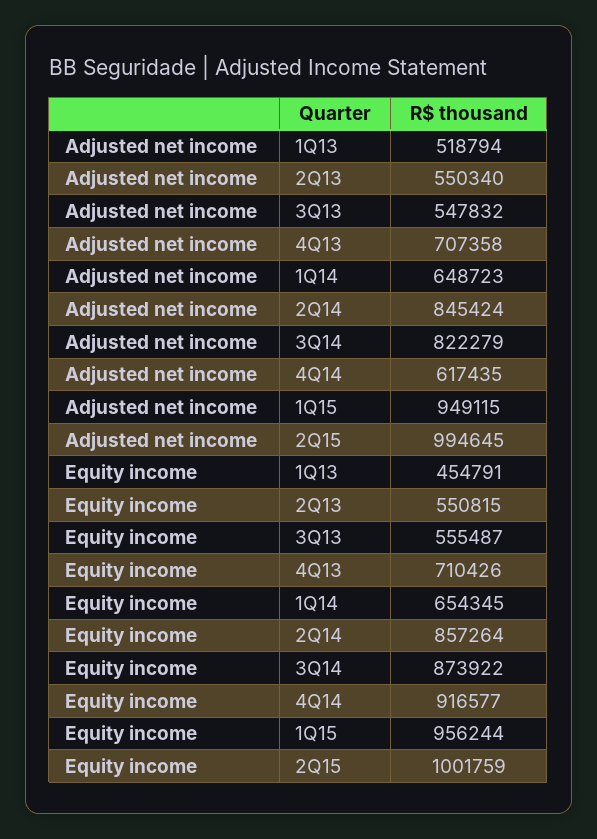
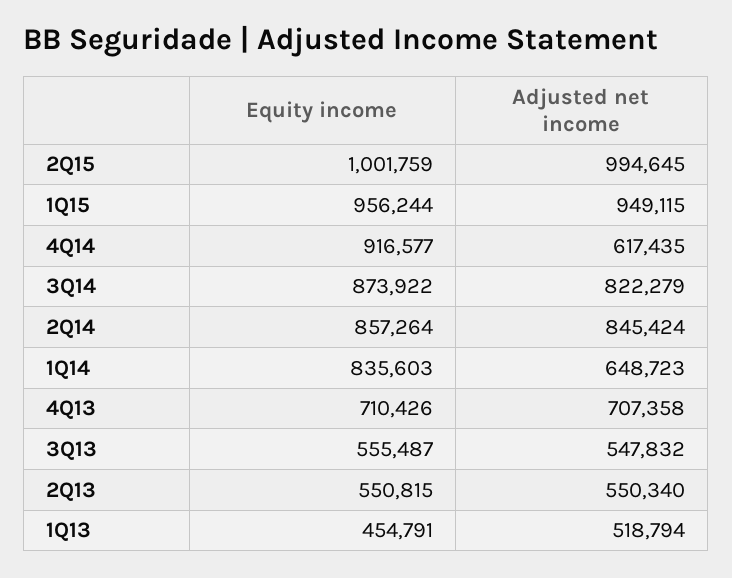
  {
    "Adjusted net income": {
      "1Q13": 518794,
      "2Q13": 550340,
      "3Q13": 547832,
      "4Q13": 707358,
      "1Q14": 648723,
      "2Q14": 845424,
      "3Q14": 822279,
      "4Q14": 617435,
      "1Q15": 949115,
      "2Q15": 994645
    },
    "Equity income": {
      "1Q13": 454791,
      "2Q13": 550815,
      "3Q13": 555487,
      "4Q13": 710426,
-     "1Q14": 654345,
+     "1Q14": 835603,
      "2Q14": 857264,
      "3Q14": 873922,
      "4Q14": 916577,
      "1Q15": 956244,
      "2Q15": 1001759
    }
  }

